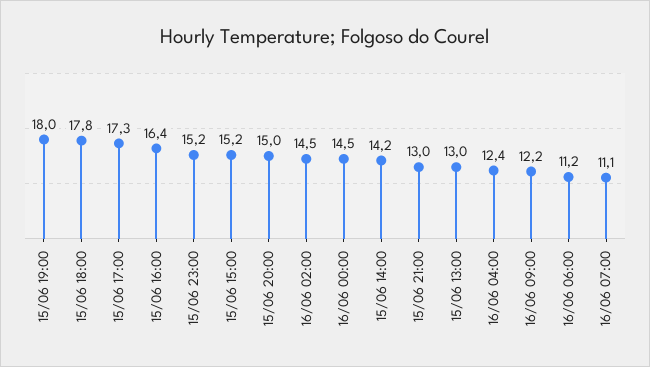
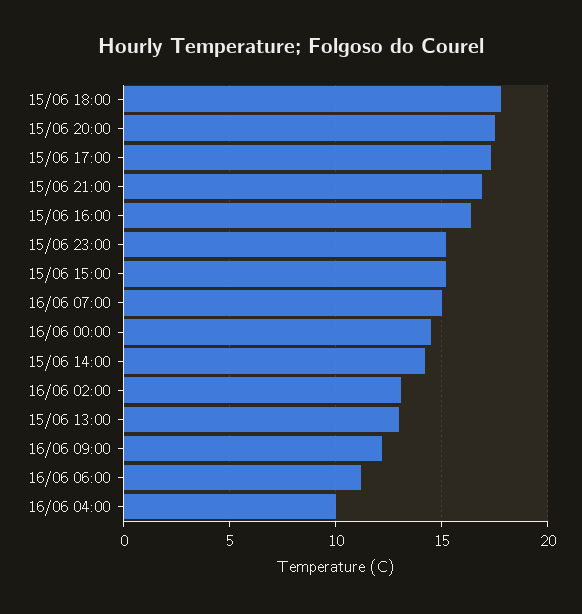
  {
-   "15/06 19:00": 18,
    "15/06 18:00": 17.8,
    "15/06 17:00": 17.3,
    "15/06 16:00": 16.4,
    "15/06 23:00": 15.2,
    "15/06 15:00": 15.2,
-   "15/06 20:00": 15,
+   "15/06 20:00": 17.5,
-   "16/06 02:00": 14.5,
+   "16/06 02:00": 13,
    "16/06 00:00": 14.5,
    "15/06 14:00": 14.2,
-   "15/06 21:00": 13,
+   "15/06 21:00": 17,
    "15/06 13:00": 13,
-   "16/06 04:00": 12.4,
+   "16/06 04:00": 10,
    "16/06 09:00": 12.2,
    "16/06 06:00": 11.2,
-   "16/06 07:00": 11.1
+   "16/06 07:00": 15
  }

